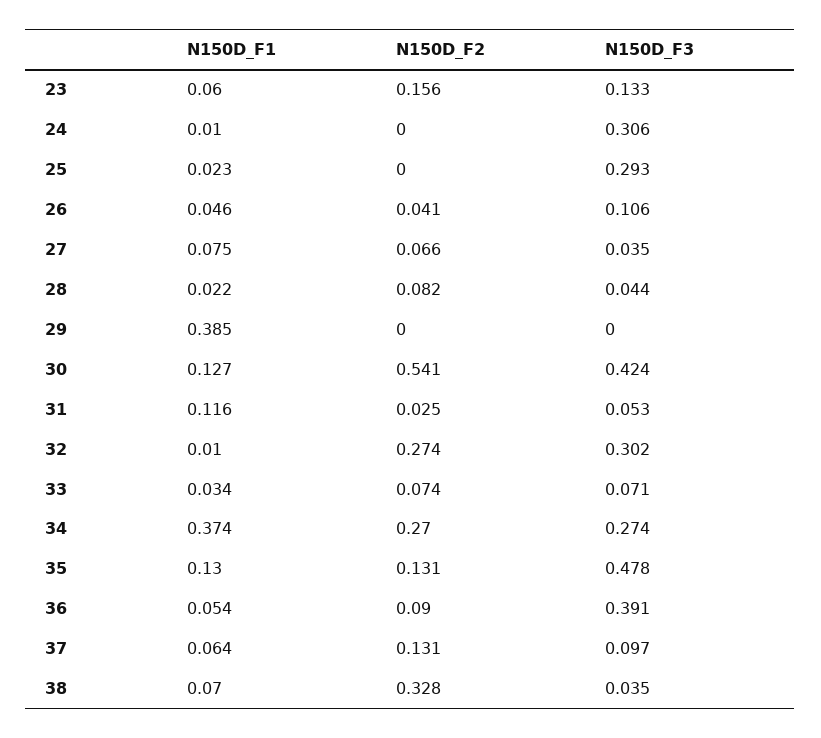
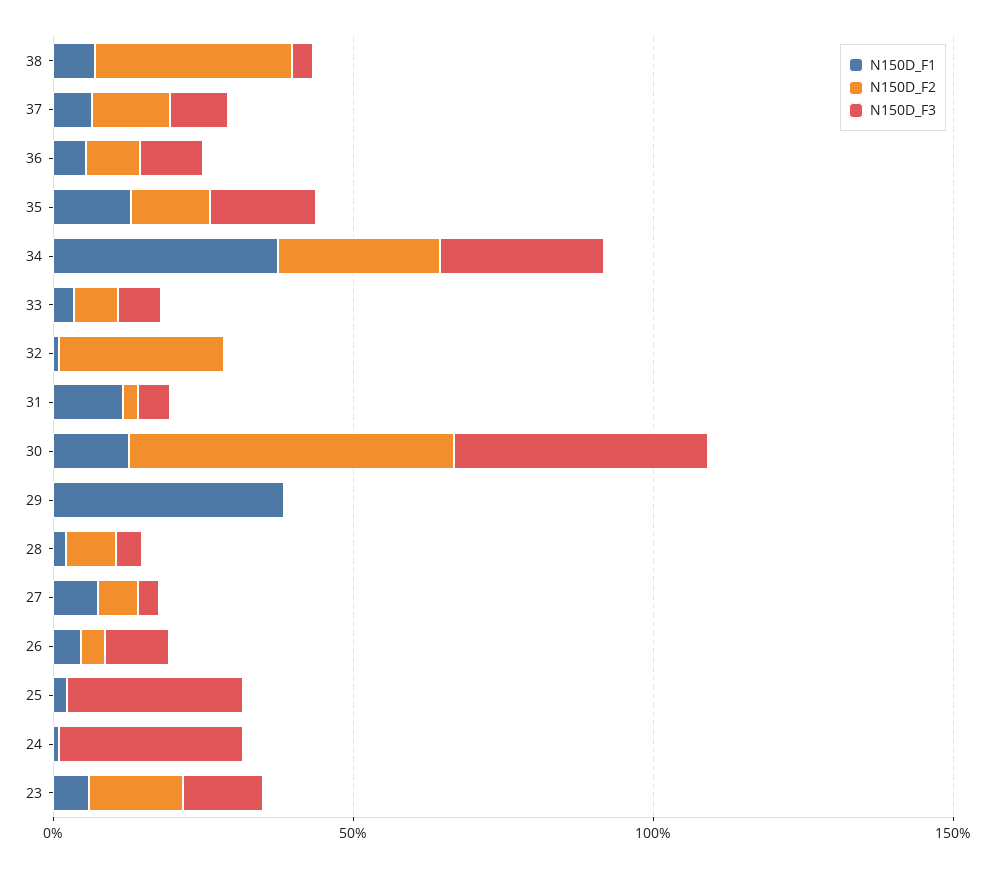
  {
    "N150D_F1": {
      "23": 0.06,
      "24": 0.01,
      "25": 0.023,
      "26": 0.046,
      "27": 0.075,
      "28": 0.022,
      "29": 0.385,
      "30": 0.127,
      "31": 0.116,
      "32": 0.01,
      "33": 0.034,
      "34": 0.374,
      "35": 0.13,
      "36": 0.054,
      "37": 0.064,
      "38": 0.07
    },
    "N150D_F2": {
      "23": 0.156,
      "24": 0,
      "25": 0,
      "26": 0.041,
      "27": 0.066,
      "28": 0.082,
      "29": 0,
      "30": 0.541,
      "31": 0.025,
      "32": 0.274,
      "33": 0.074,
      "34": 0.27,
      "35": 0.131,
      "36": 0.09,
      "37": 0.131,
      "38": 0.328
    },
    "N150D_F3": {
      "23": 0.133,
      "24": 0.306,
      "25": 0.293,
      "26": 0.106,
      "27": 0.035,
      "28": 0.044,
      "29": 0,
      "30": 0.424,
      "31": 0.053,
-     "32": 0.302,
+     "32": 0,
      "33": 0.071,
      "34": 0.274,
-     "35": 0.478,
+     "35": 0.2,
-     "36": 0.391,
+     "36": 0.1,
      "37": 0.097,
      "38": 0.035
    }
  }

